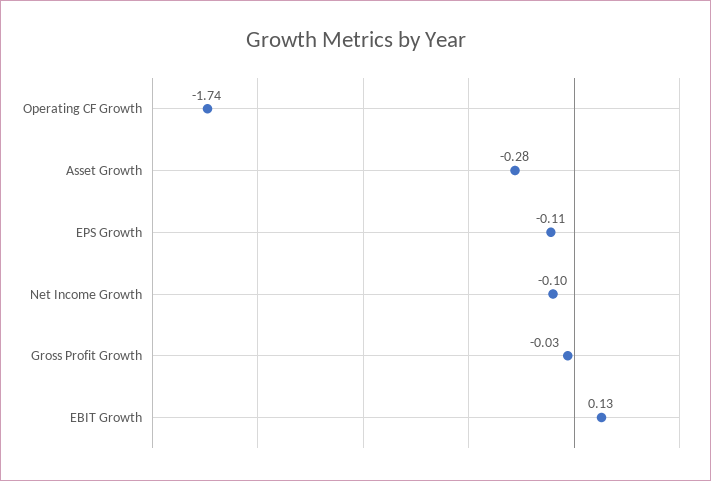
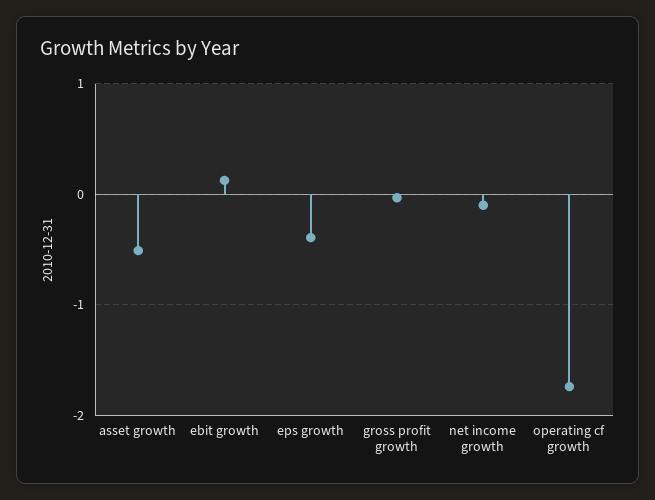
  {
    "Operating CF Growth": -1.74,
-   "Asset Growth": -0.28,
+   "Asset Growth": -0.5,
-   "EPS Growth": -0.11,
+   "EPS Growth": -0.4,
    "Net Income Growth": -0.1,
    "Gross Profit Growth": -0.03,
    "EBIT Growth": 0.13
  }

